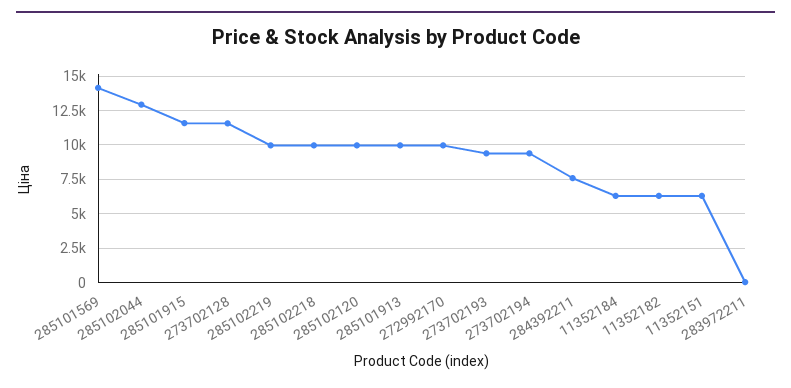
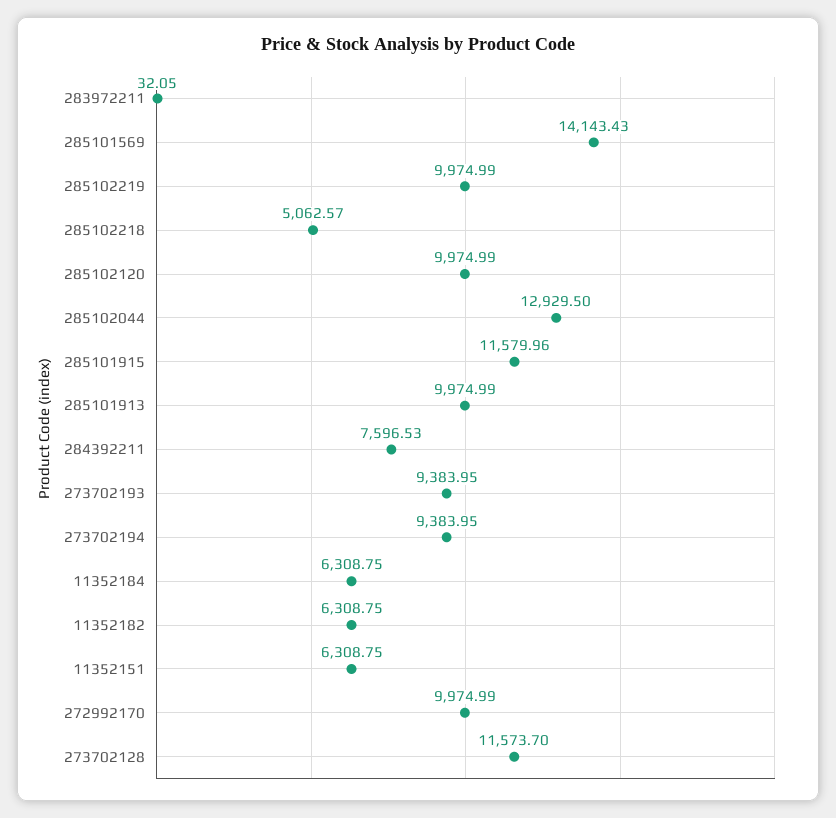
  {
    "285101569": 14143.43,
    "285102044": 12929.5,
    "285101915": 11579.96,
    "273702128": 11573.7,
    "285102219": 9974.99,
-   "285102218": 10000,
+   "285102218": 5062.57,
    "285102120": 9974.99,
    "285101913": 9974.99,
    "272992170": 9974.99,
    "273702193": 9383.95,
    "273702194": 9383.95,
    "284392211": 7596.53,
    "11352184": 6308.75,
    "11352182": 6308.75,
    "11352151": 6308.75,
    "283972211": 32.05
  }

